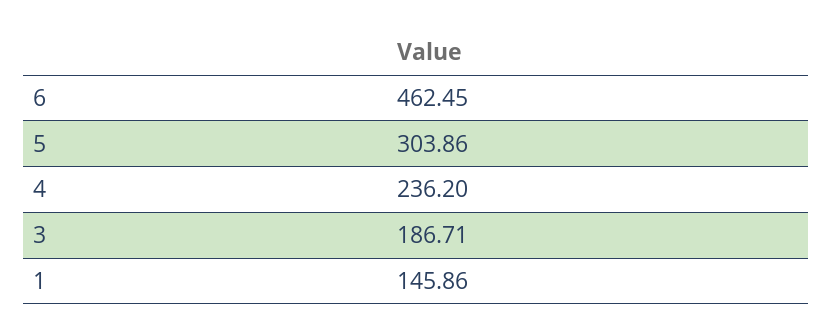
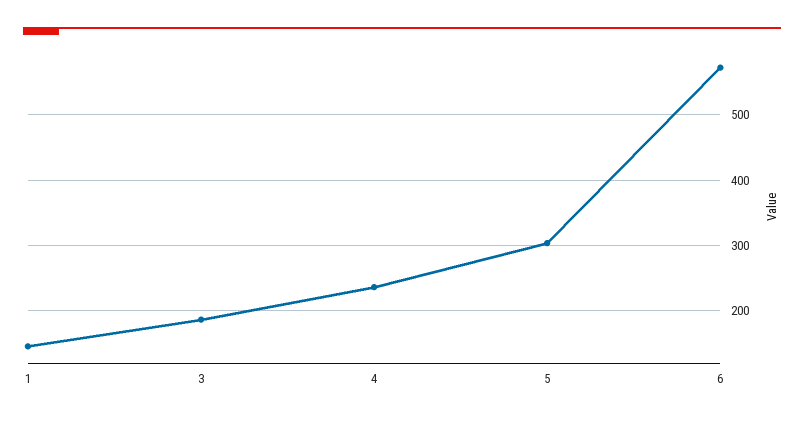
  {
-   "6": 462.45,
+   "6": 570,
    "5": 303.86,
    "4": 236.2,
    "3": 186.71,
    "1": 145.86
  }

